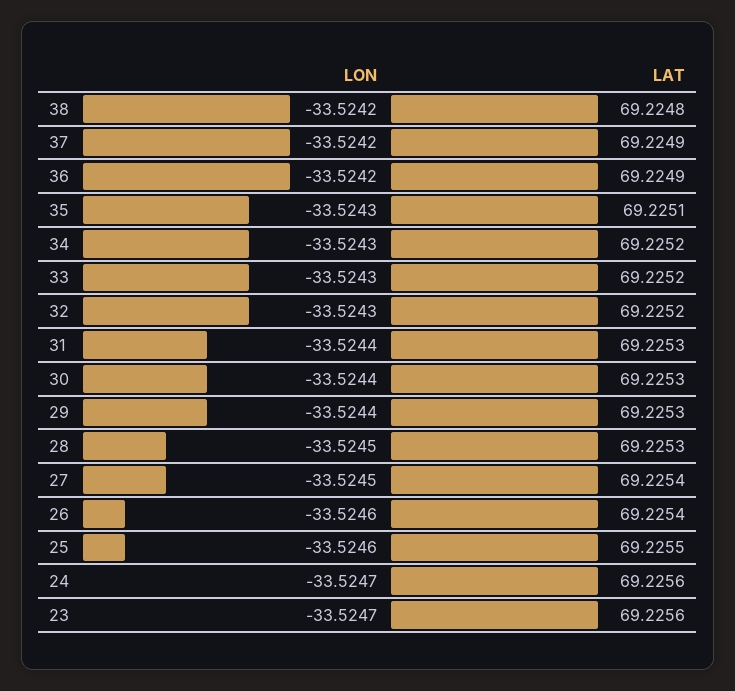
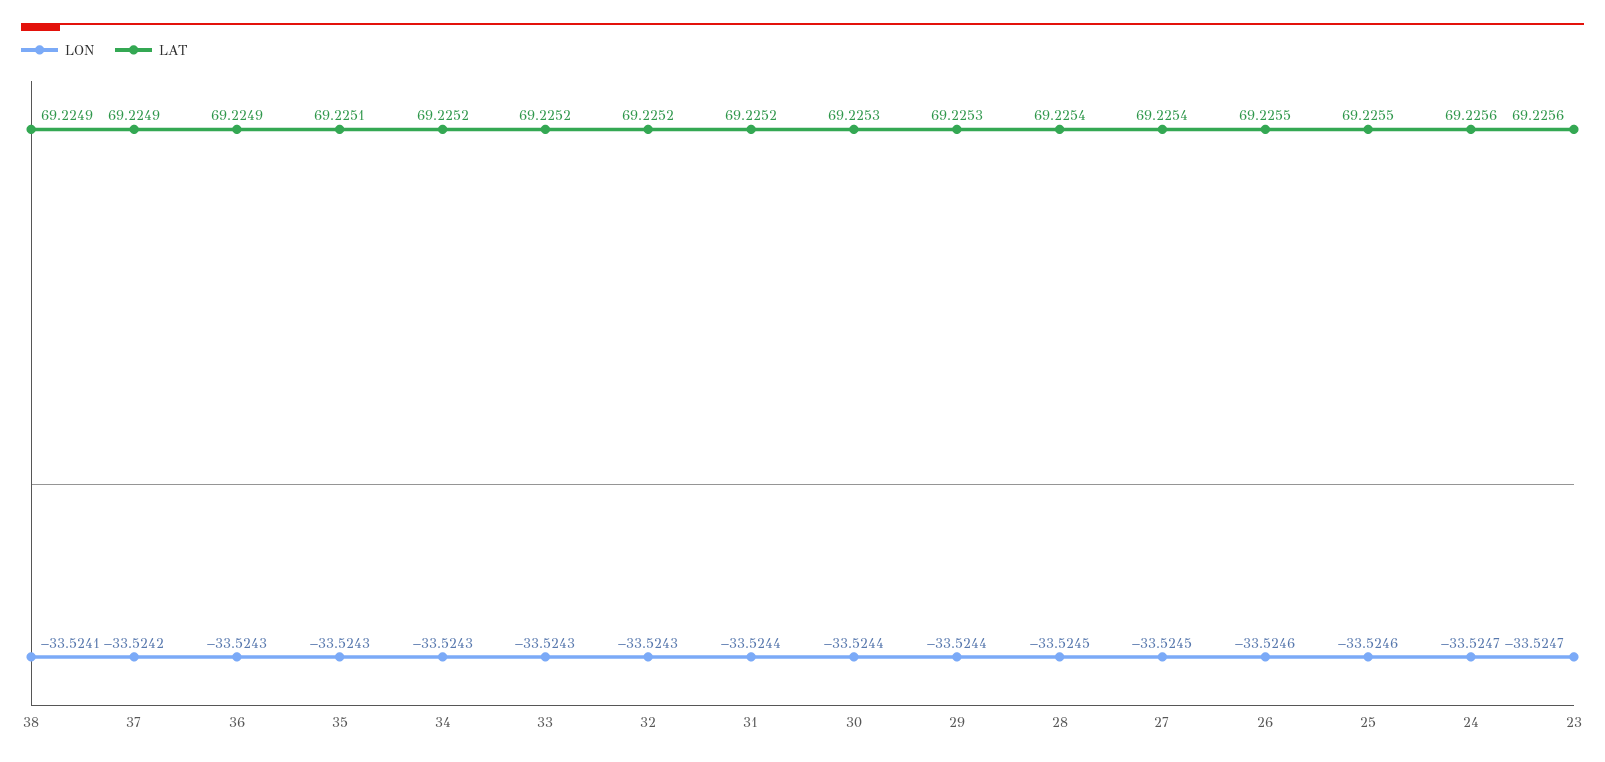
  {
    "LON": {
-     "38": -33.5242,
+     "38": -33.5241,
      "37": -33.5242,
-     "36": -33.5242,
+     "36": -33.5243,
      "35": -33.5243,
      "34": -33.5243,
      "33": -33.5243,
      "32": -33.5243,
      "31": -33.5244,
      "30": -33.5244,
      "29": -33.5244,
      "28": -33.5245,
      "27": -33.5245,
      "26": -33.5246,
      "25": -33.5246,
      "24": -33.5247,
      "23": -33.5247
    },
    "LAT": {
-     "38": 69.2248,
+     "38": 69.2249,
      "37": 69.2249,
      "36": 69.2249,
      "35": 69.2251,
      "34": 69.2252,
      "33": 69.2252,
      "32": 69.2252,
-     "31": 69.2253,
+     "31": 69.2252,
      "30": 69.2253,
      "29": 69.2253,
-     "28": 69.2253,
+     "28": 69.2254,
      "27": 69.2254,
-     "26": 69.2254,
+     "26": 69.2255,
      "25": 69.2255,
      "24": 69.2256,
      "23": 69.2256
    }
  }

